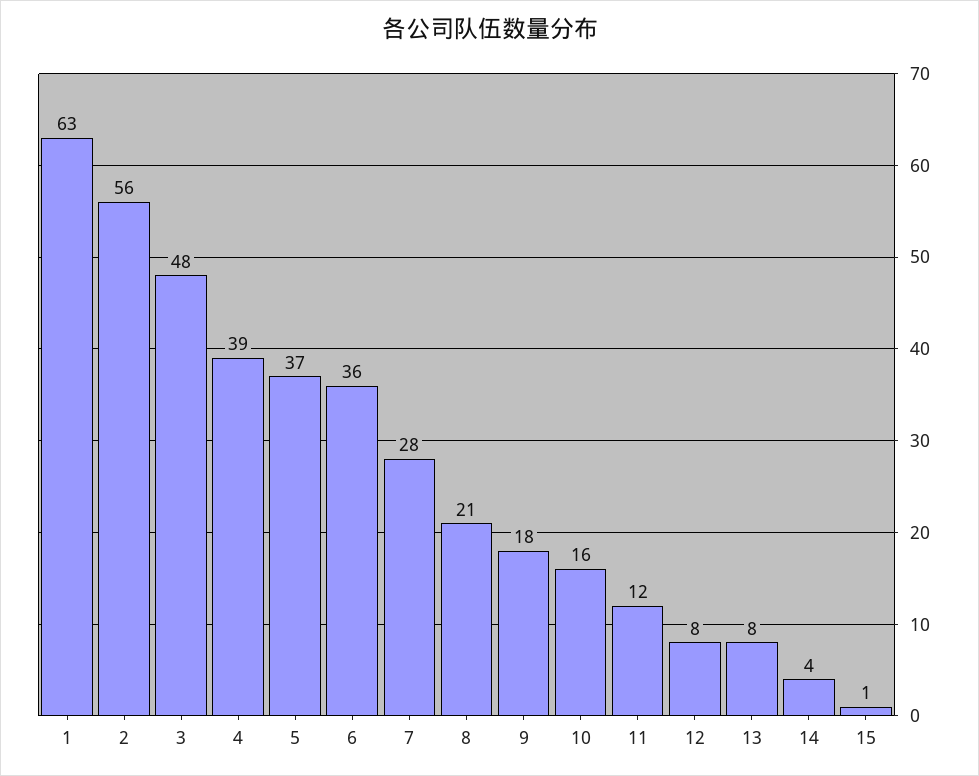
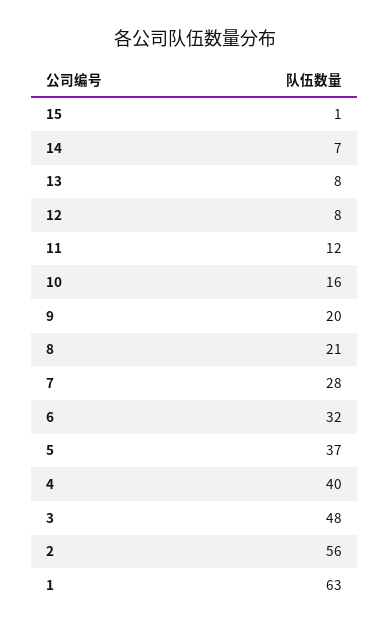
  {
    "1": 63,
    "2": 56,
    "3": 48,
-   "4": 39,
+   "4": 40,
    "5": 37,
-   "6": 36,
+   "6": 32,
    "7": 28,
    "8": 21,
-   "9": 18,
+   "9": 20,
    "10": 16,
    "11": 12,
    "12": 8,
    "13": 8,
-   "14": 4,
+   "14": 7,
    "15": 1
  }

